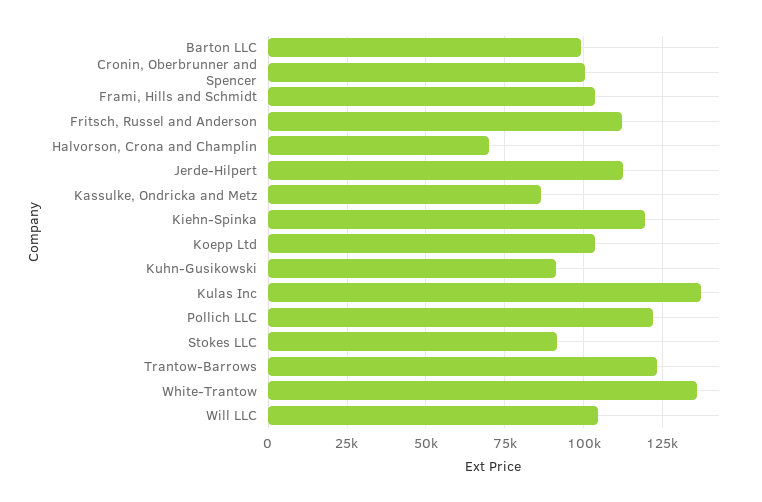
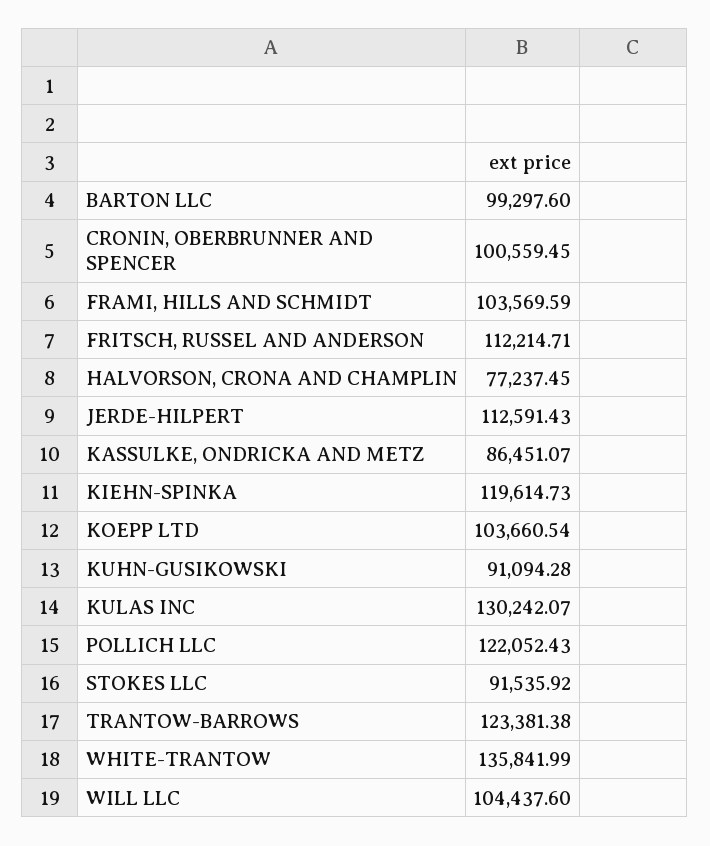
  {
    "Barton LLC": 99297.6,
    "Cronin, Oberbrunner and Spencer": 100559.45,
    "Frami, Hills and Schmidt": 103569.59,
    "Fritsch, Russel and Anderson": 112214.71,
-   "Halvorson, Crona and Champlin": 70000,
+   "Halvorson, Crona and Champlin": 77237.45,
    "Jerde-Hilpert": 112591.43,
    "Kassulke, Ondricka and Metz": 86451.07,
    "Kiehn-Spinka": 119614.73,
    "Koepp Ltd": 103660.54,
    "Kuhn-Gusikowski": 91094.28,
-   "Kulas Inc": 137500,
+   "Kulas Inc": 130242.07,
    "Pollich LLC": 122052.43,
    "Stokes LLC": 91535.92,
    "Trantow-Barrows": 123381.38,
    "White-Trantow": 135841.99,
    "Will LLC": 104437.6
  }

